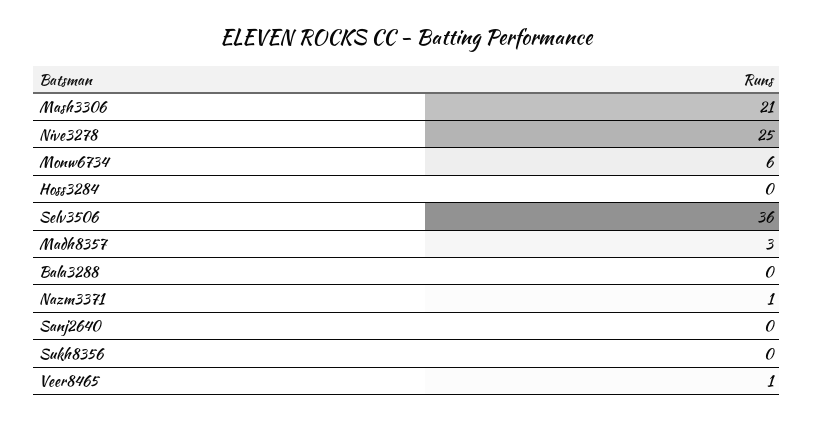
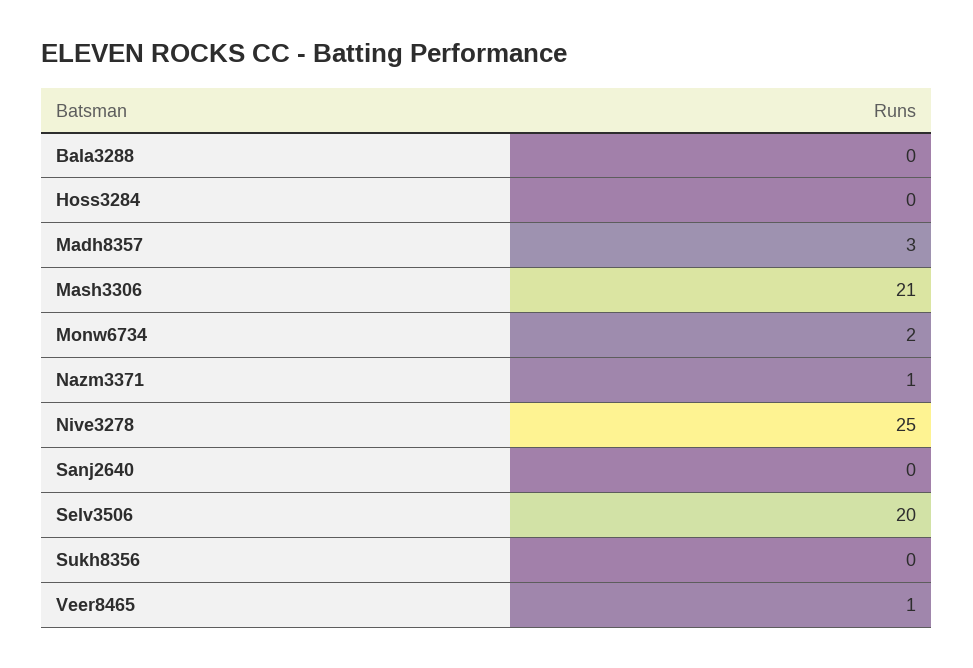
  {
    "Mash3306": 21,
    "Nive3278": 25,
-   "Monw6734": 6,
+   "Monw6734": 2,
    "Hoss3284": 0,
-   "Selv3506": 36,
+   "Selv3506": 20,
    "Madh8357": 3,
    "Bala3288": 0,
    "Nazm3371": 1,
    "Sanj2640": 0,
    "Sukh8356": 0,
    "Veer8465": 1
  }

